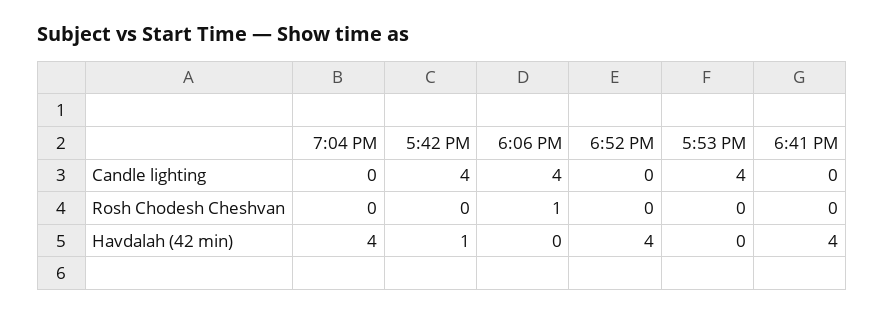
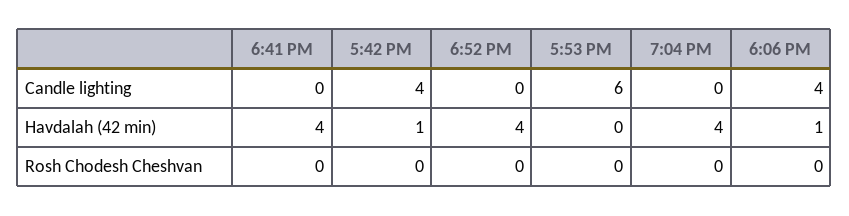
  {
    "7:04 PM": {
      "Candle lighting": 0,
      "Rosh Chodesh Cheshvan": 0,
      "Havdalah (42 min)": 4
    },
    "5:42 PM": {
      "Candle lighting": 4,
      "Rosh Chodesh Cheshvan": 0,
      "Havdalah (42 min)": 1
    },
    "6:06 PM": {
      "Candle lighting": 4,
-     "Rosh Chodesh Cheshvan": 1,
+     "Rosh Chodesh Cheshvan": 0,
-     "Havdalah (42 min)": 0
+     "Havdalah (42 min)": 1
    },
    "6:52 PM": {
      "Candle lighting": 0,
      "Rosh Chodesh Cheshvan": 0,
      "Havdalah (42 min)": 4
    },
    "5:53 PM": {
-     "Candle lighting": 4,
+     "Candle lighting": 6,
      "Rosh Chodesh Cheshvan": 0,
      "Havdalah (42 min)": 0
    },
    "6:41 PM": {
      "Candle lighting": 0,
      "Rosh Chodesh Cheshvan": 0,
      "Havdalah (42 min)": 4
    }
  }

